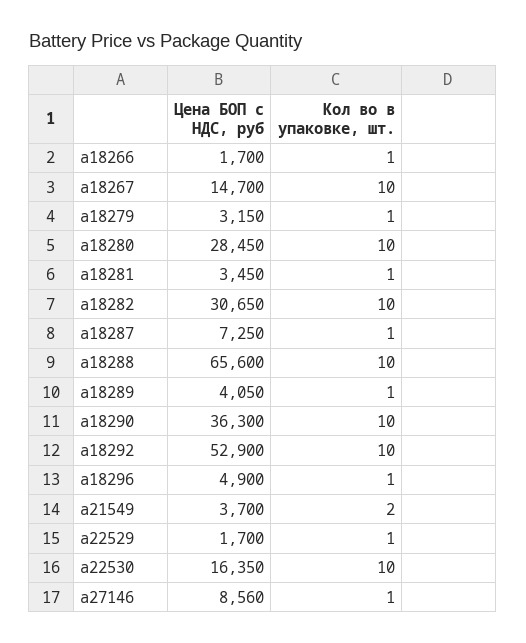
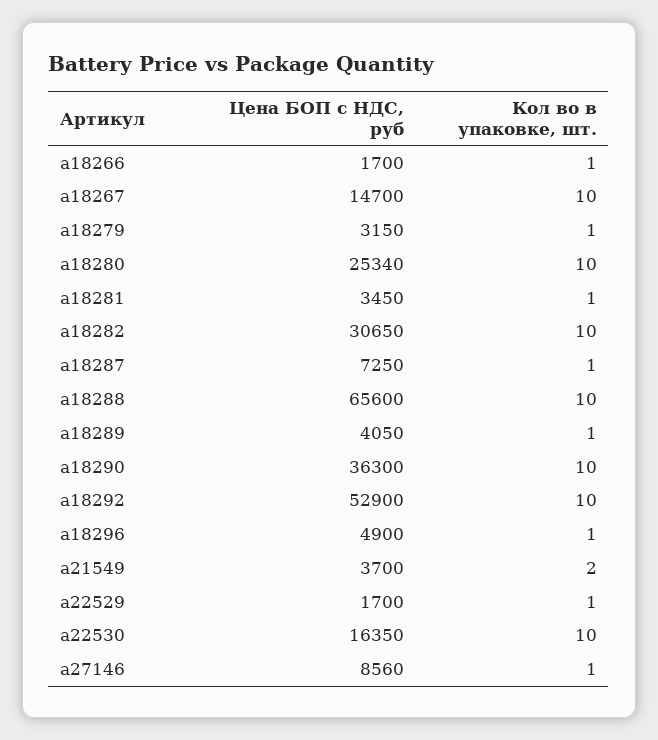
  {
    "Цена БОП с НДС, руб": {
      "a18266": 1700,
      "a18267": 14700,
      "a18279": 3150,
-     "a18280": 28450,
+     "a18280": 25340,
      "a18281": 3450,
      "a18282": 30650,
      "a18287": 7250,
      "a18288": 65600,
      "a18289": 4050,
      "a18290": 36300,
      "a18292": 52900,
      "a18296": 4900,
      "a21549": 3700,
      "a22529": 1700,
      "a22530": 16350,
      "a27146": 8560
    },
    "Кол во в упаковке, шт.": {
      "a18266": 1,
      "a18267": 10,
      "a18279": 1,
      "a18280": 10,
      "a18281": 1,
      "a18282": 10,
      "a18287": 1,
      "a18288": 10,
      "a18289": 1,
      "a18290": 10,
      "a18292": 10,
      "a18296": 1,
      "a21549": 2,
      "a22529": 1,
      "a22530": 10,
      "a27146": 1
    }
  }

